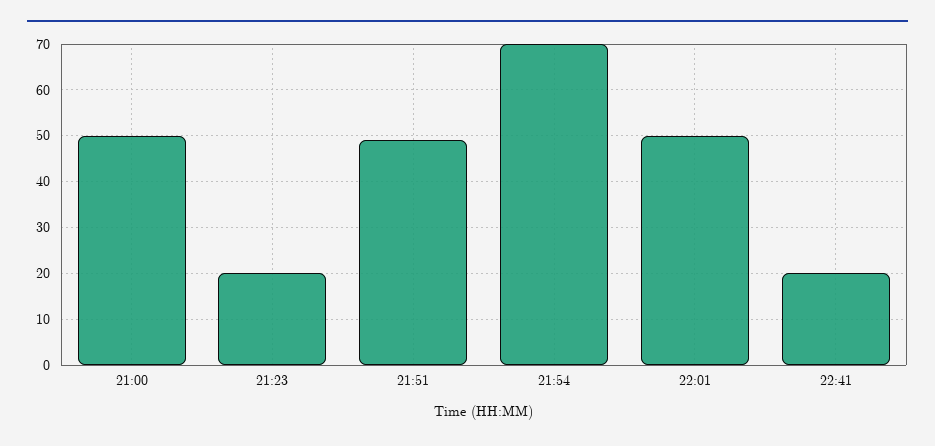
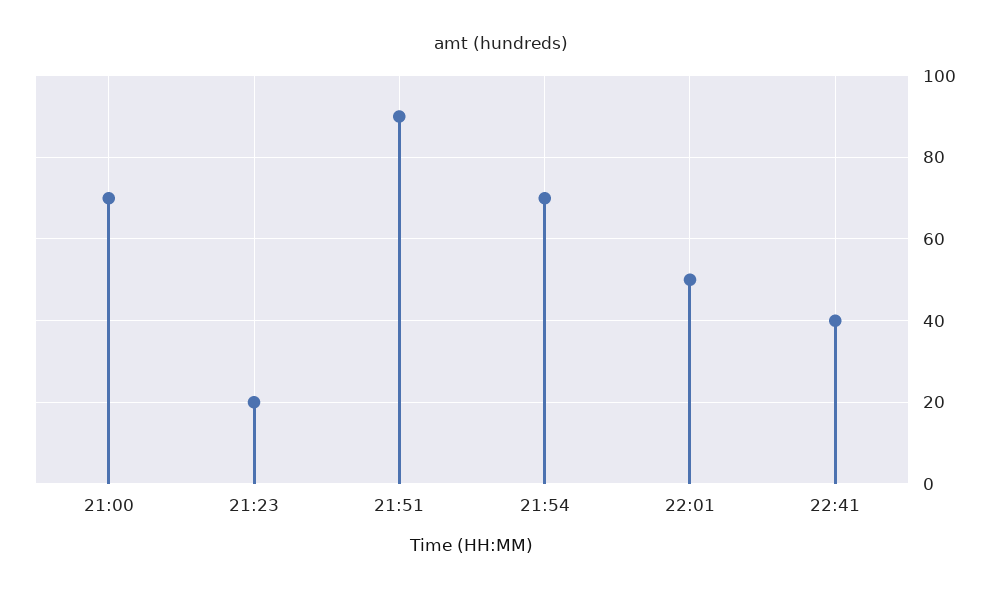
  {
-   "21:00": 50,
+   "21:00": 70,
    "21:23": 20,
-   "21:51": 50,
+   "21:51": 90,
    "21:54": 70,
    "22:01": 50,
-   "22:41": 20
+   "22:41": 40
  }

